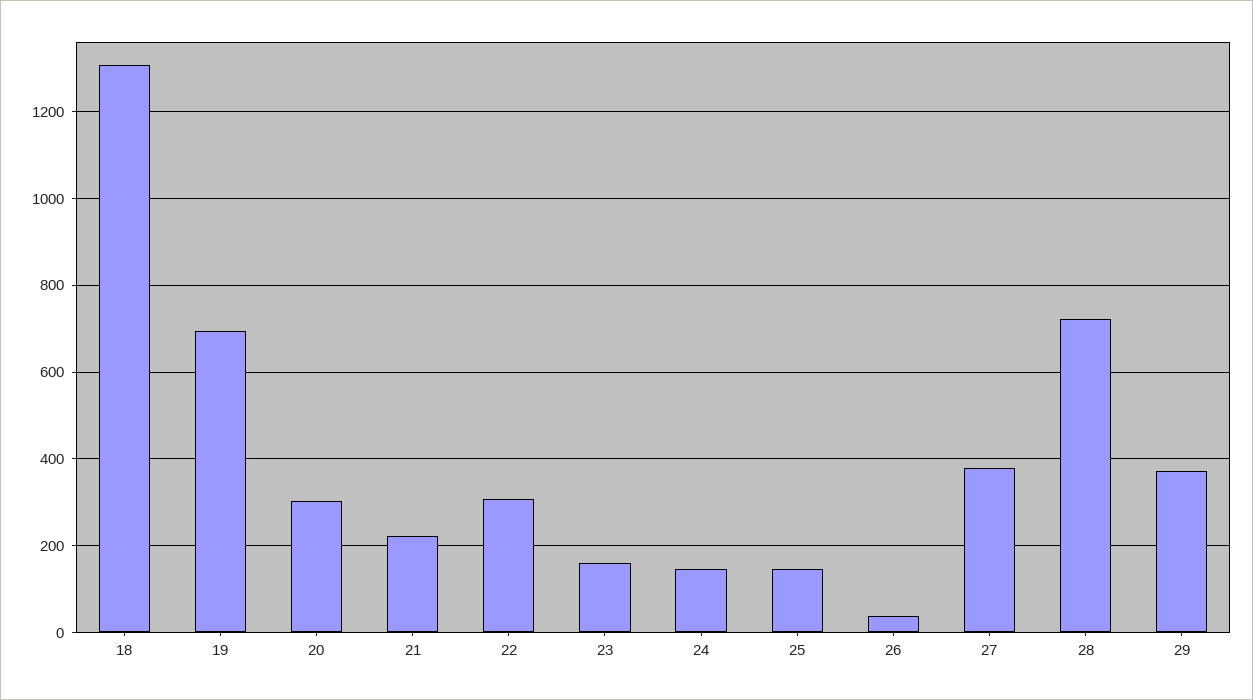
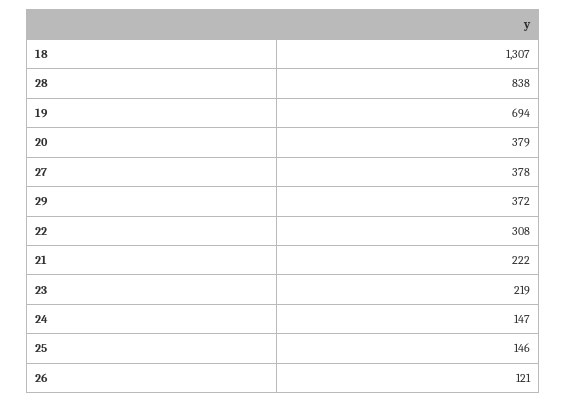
  {
    "18": 1307,
    "19": 694,
-   "20": 300,
+   "20": 379,
    "21": 222,
    "22": 308,
-   "23": 160,
+   "23": 219,
    "24": 147,
    "25": 146,
-   "26": 40,
+   "26": 121,
    "27": 378,
-   "28": 720,
+   "28": 838,
    "29": 372
  }

